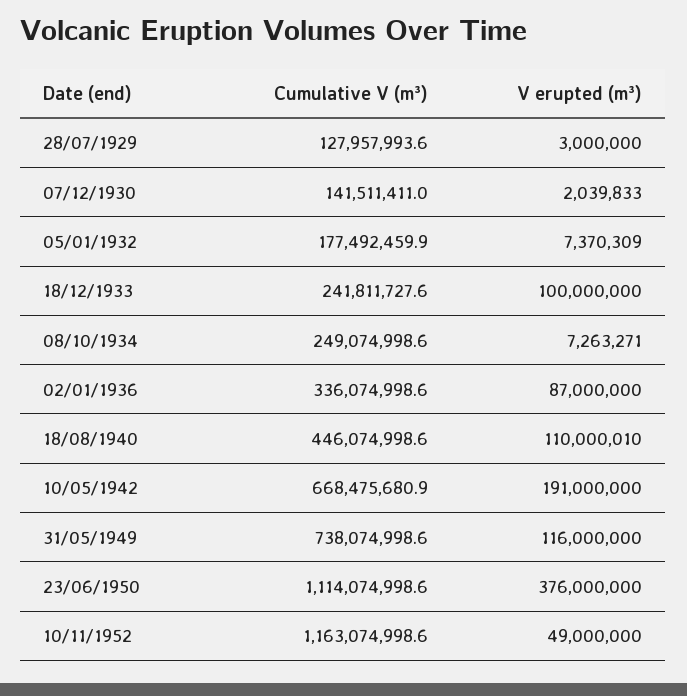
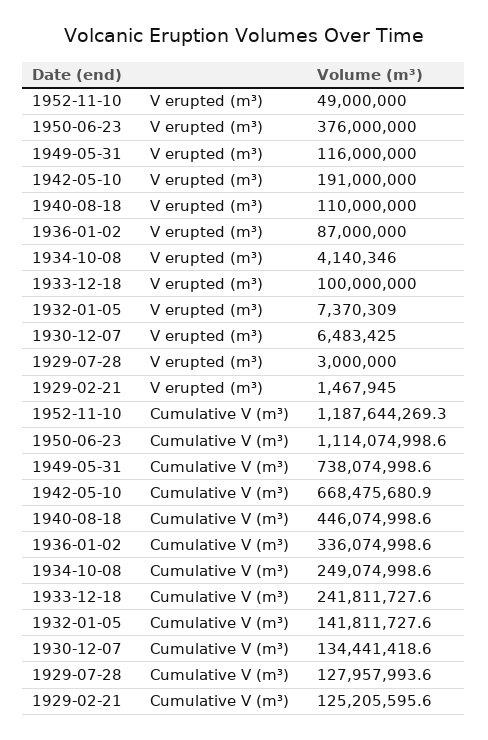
  {
    "Cumulative V (m³)": {
      "28/07/1929": 127957993.6,
-     "07/12/1930": 141511411,
+     "07/12/1930": 134441418.6,
-     "05/01/1932": 177492459.9,
+     "05/01/1932": 141811727.6,
      "18/12/1933": 241811727.6,
      "08/10/1934": 249074998.6,
      "02/01/1936": 336074998.6,
      "18/08/1940": 446074998.6,
      "10/05/1942": 668475680.9,
      "31/05/1949": 738074998.6,
      "23/06/1950": 1114074998.6,
-     "10/11/1952": 1163074998.6
+     "10/11/1952": 1187644269.3,
+     "1929-02-21": 125205595.6
    },
    "V erupted (m³)": {
      "28/07/1929": 3000000,
-     "07/12/1930": 2039833,
+     "07/12/1930": 6483425,
      "05/01/1932": 7370309,
      "18/12/1933": 100000000,
-     "08/10/1934": 7263271,
+     "08/10/1934": 4140346,
      "02/01/1936": 87000000,
-     "18/08/1940": 110000010,
+     "18/08/1940": 110000000,
      "10/05/1942": 191000000,
      "31/05/1949": 116000000,
      "23/06/1950": 376000000,
-     "10/11/1952": 49000000
+     "10/11/1952": 49000000,
+     "1929-02-21": 1467945
    }
  }

